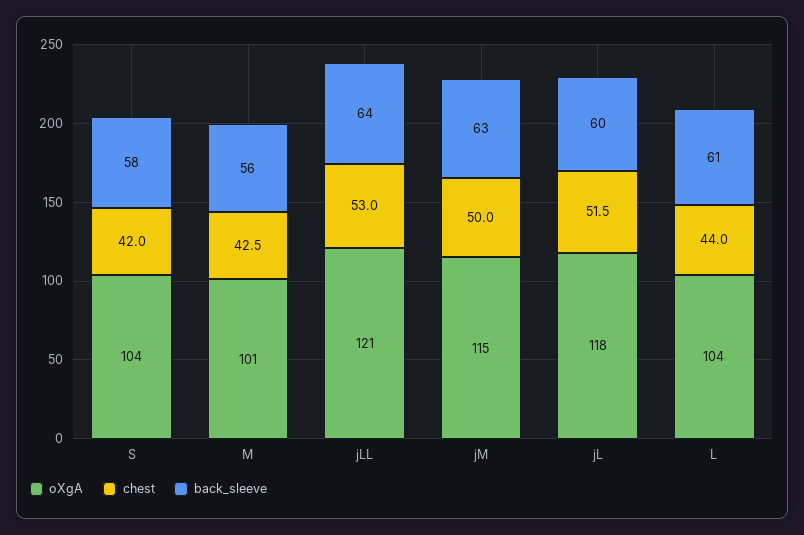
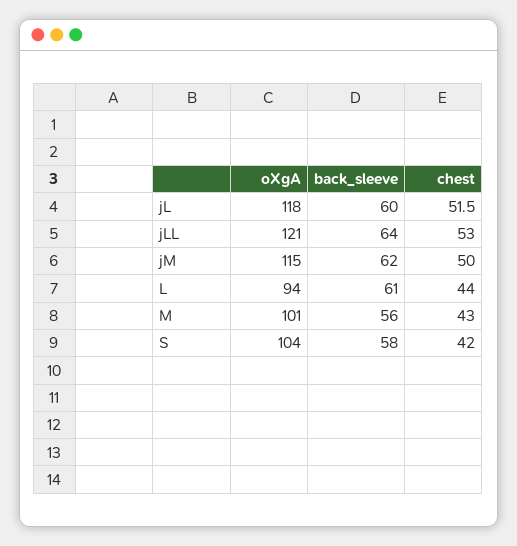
  {
    "oXgA": {
      "S": 104,
      "M": 101,
      "jLL": 121,
      "jM": 115,
      "jL": 118,
-     "L": 104
+     "L": 94
    },
    "chest": {
      "S": 42,
-     "M": 42.5,
+     "M": 43,
      "jLL": 53,
      "jM": 50,
      "jL": 51.5,
      "L": 44
    },
    "back_sleeve": {
      "S": 58,
      "M": 56,
      "jLL": 64,
-     "jM": 63,
+     "jM": 62,
      "jL": 60,
      "L": 61
    }
  }

